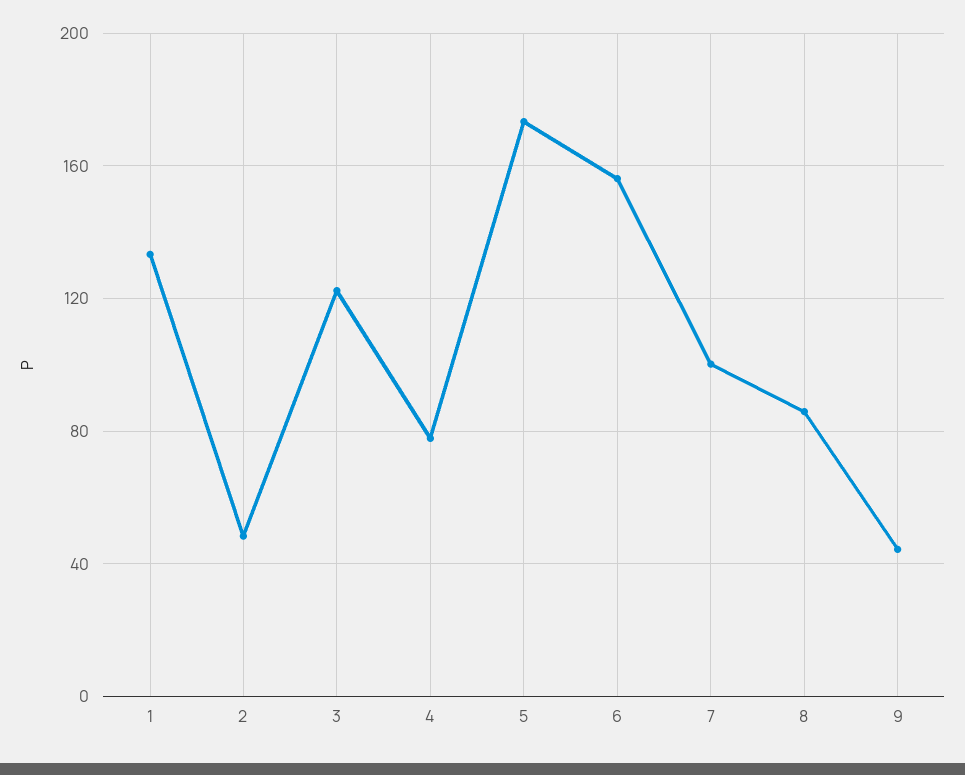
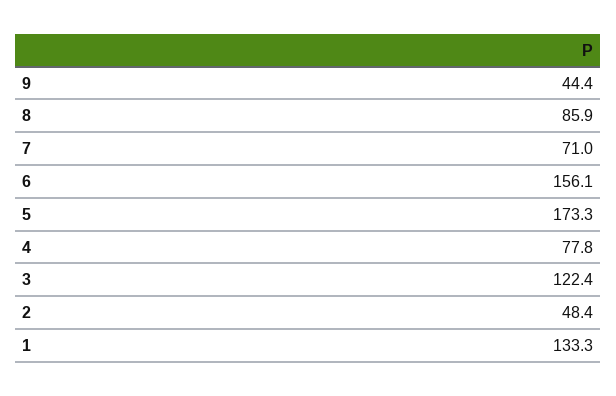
  {
    "1": 133.3,
    "2": 48.4,
    "3": 122.4,
    "4": 77.8,
    "5": 173.3,
    "6": 156.1,
-   "7": 100,
+   "7": 71,
    "8": 85.9,
    "9": 44.4
  }

